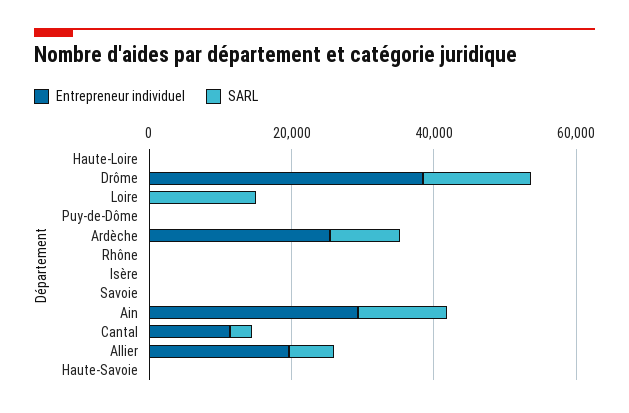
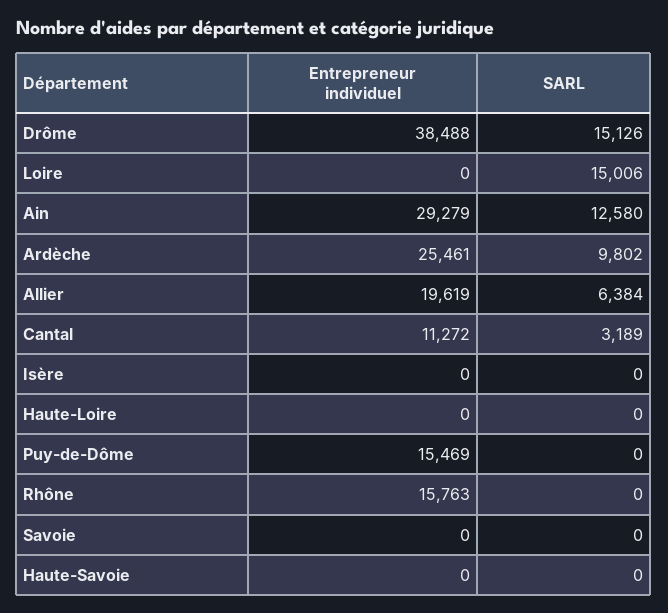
  {
    "Entrepreneur individuel": {
      "Haute-Loire": 0,
      "Drôme": 38488,
      "Loire": 0,
-     "Puy-de-Dôme": 0,
+     "Puy-de-Dôme": 15469,
      "Ardèche": 25461,
-     "Rhône": 0,
+     "Rhône": 15763,
      "Isère": 0,
      "Savoie": 0,
      "Ain": 29279,
      "Cantal": 11272,
      "Allier": 19619,
      "Haute-Savoie": 0
    },
    "SARL": {
      "Haute-Loire": 0,
      "Drôme": 15126,
      "Loire": 15006,
      "Puy-de-Dôme": 0,
      "Ardèche": 9802,
      "Rhône": 0,
      "Isère": 0,
      "Savoie": 0,
      "Ain": 12580,
      "Cantal": 3189,
      "Allier": 6384,
      "Haute-Savoie": 0
    }
  }

